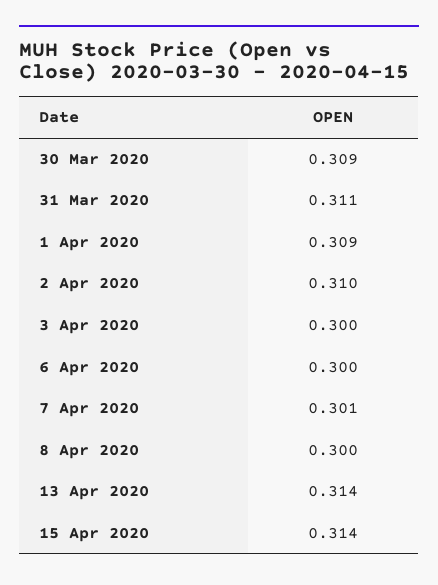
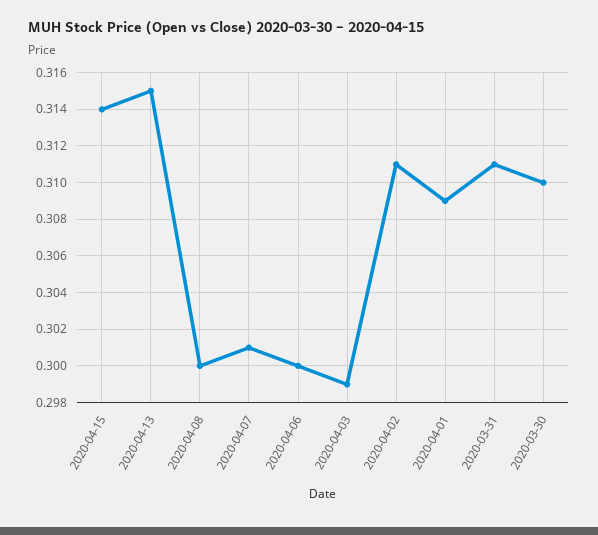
  {
-   "30 Mar 2020": 0.309,
+   "30 Mar 2020": 0.31,
    "31 Mar 2020": 0.311,
    "1 Apr 2020": 0.309,
-   "2 Apr 2020": 0.31,
+   "2 Apr 2020": 0.311,
-   "3 Apr 2020": 0.3,
+   "3 Apr 2020": 0.299,
    "6 Apr 2020": 0.3,
    "7 Apr 2020": 0.301,
    "8 Apr 2020": 0.3,
-   "13 Apr 2020": 0.314,
+   "13 Apr 2020": 0.315,
    "15 Apr 2020": 0.314
  }

